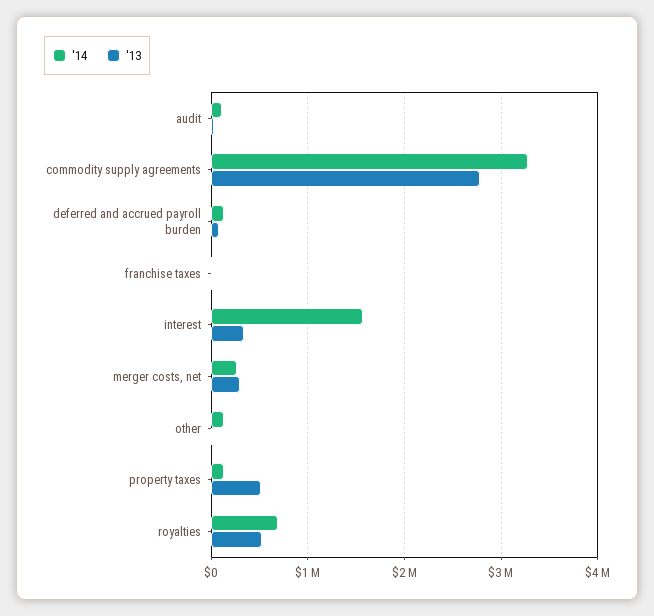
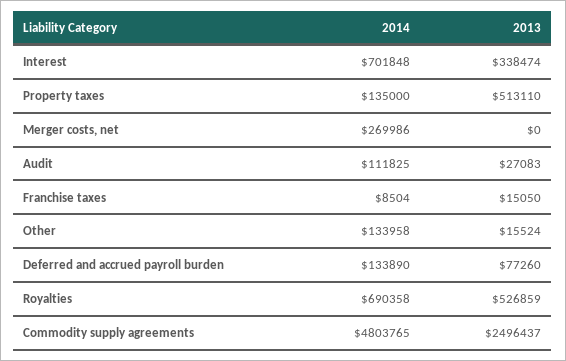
  {
    "'14": {
      "audit": 111825,
-     "commodity supply agreements": 3300000,
+     "commodity supply agreements": 4803765,
      "deferred and accrued payroll burden": 133890,
      "franchise taxes": 8504,
-     "interest": 1600000,
+     "interest": 701848,
      "merger costs, net": 269986,
      "other": 133958,
      "property taxes": 135000,
      "royalties": 690358
    },
    "'13": {
      "audit": 27083,
-     "commodity supply agreements": 2800000,
+     "commodity supply agreements": 2496437,
      "deferred and accrued payroll burden": 77260,
      "franchise taxes": 15050,
      "interest": 338474,
-     "merger costs, net": 300000,
+     "merger costs, net": 0,
      "other": 15524,
      "property taxes": 513110,
      "royalties": 526859
    }
  }

